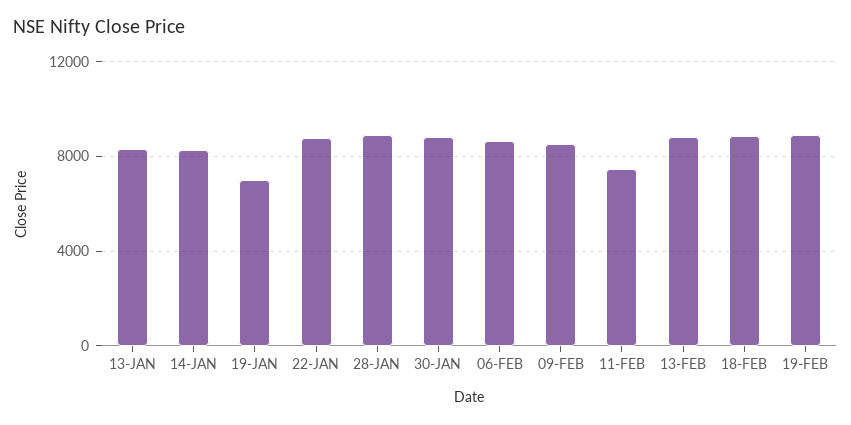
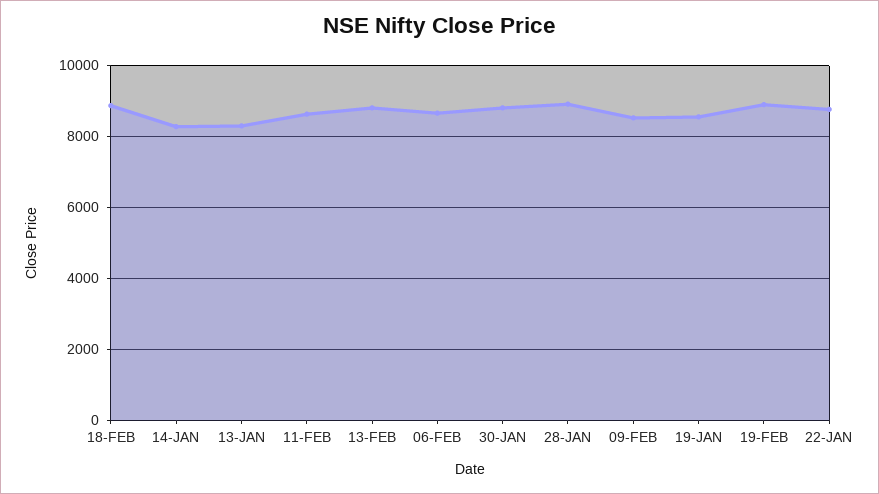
  {
    "13-JAN": 8200,
    "14-JAN": 8200,
-   "19-JAN": 7000,
+   "19-JAN": 8600,
    "22-JAN": 8800,
    "28-JAN": 9000,
    "30-JAN": 8800,
    "06-FEB": 8600,
    "09-FEB": 8600,
-   "11-FEB": 7500,
+   "11-FEB": 8600,
    "13-FEB": 8800,
    "18-FEB": 8800,
    "19-FEB": 8800
  }

